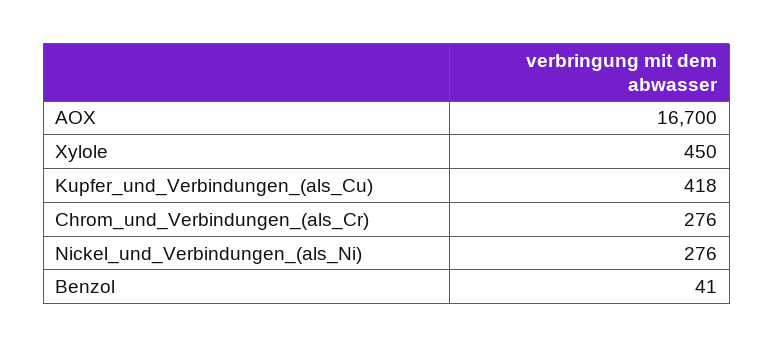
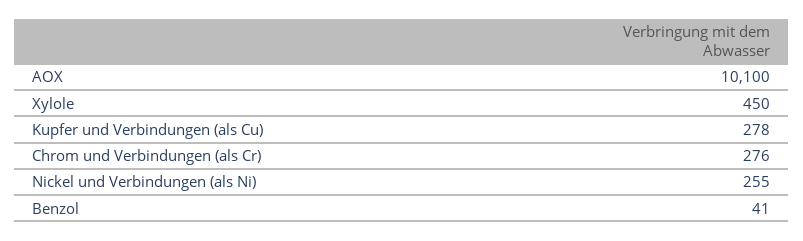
  {
-   "AOX": 16700,
+   "AOX": 10100,
    "Xylole": 450,
-   "Kupfer_und_Verbindungen_(als_Cu)": 418,
+   "Kupfer_und_Verbindungen_(als_Cu)": 278,
    "Chrom_und_Verbindungen_(als_Cr)": 276,
-   "Nickel_und_Verbindungen_(als_Ni)": 276,
+   "Nickel_und_Verbindungen_(als_Ni)": 255,
    "Benzol": 41
  }

